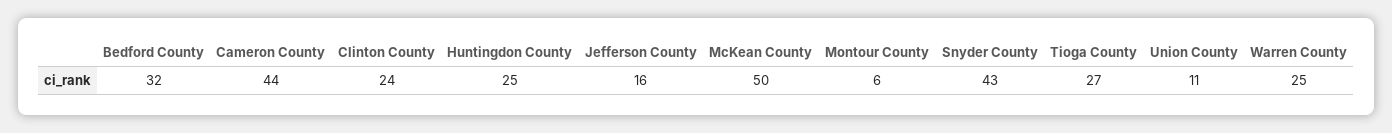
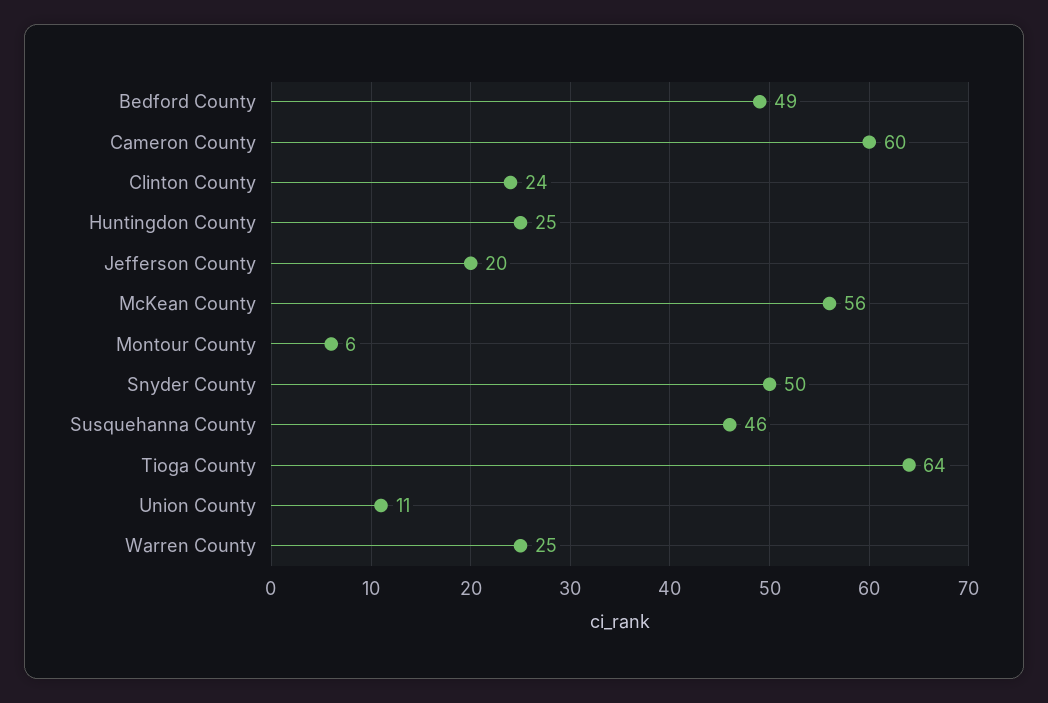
  {
-   "Bedford County": 32,
+   "Bedford County": 49,
-   "Cameron County": 44,
+   "Cameron County": 60,
    "Clinton County": 24,
    "Huntingdon County": 25,
-   "Jefferson County": 16,
+   "Jefferson County": 20,
-   "McKean County": 50,
+   "McKean County": 56,
    "Montour County": 6,
-   "Snyder County": 43,
+   "Snyder County": 50,
-   "Tioga County": 27,
+   "Tioga County": 64,
    "Union County": 11,
-   "Warren County": 25
+   "Warren County": 25,
+   "Susquehanna County": 46
  }

